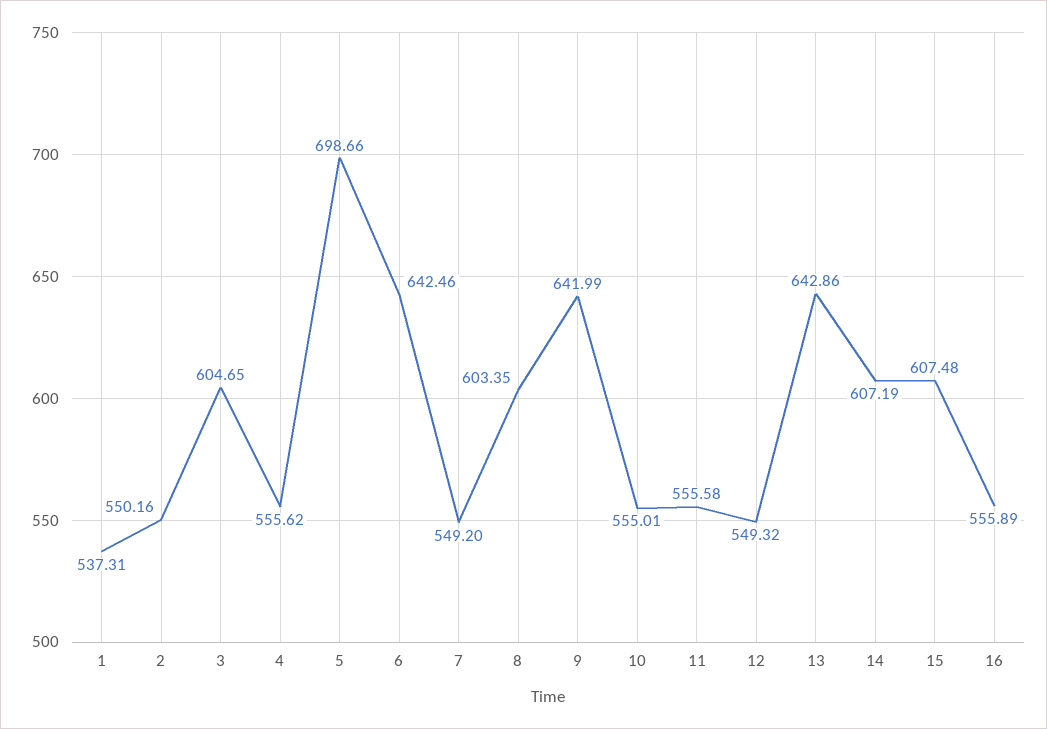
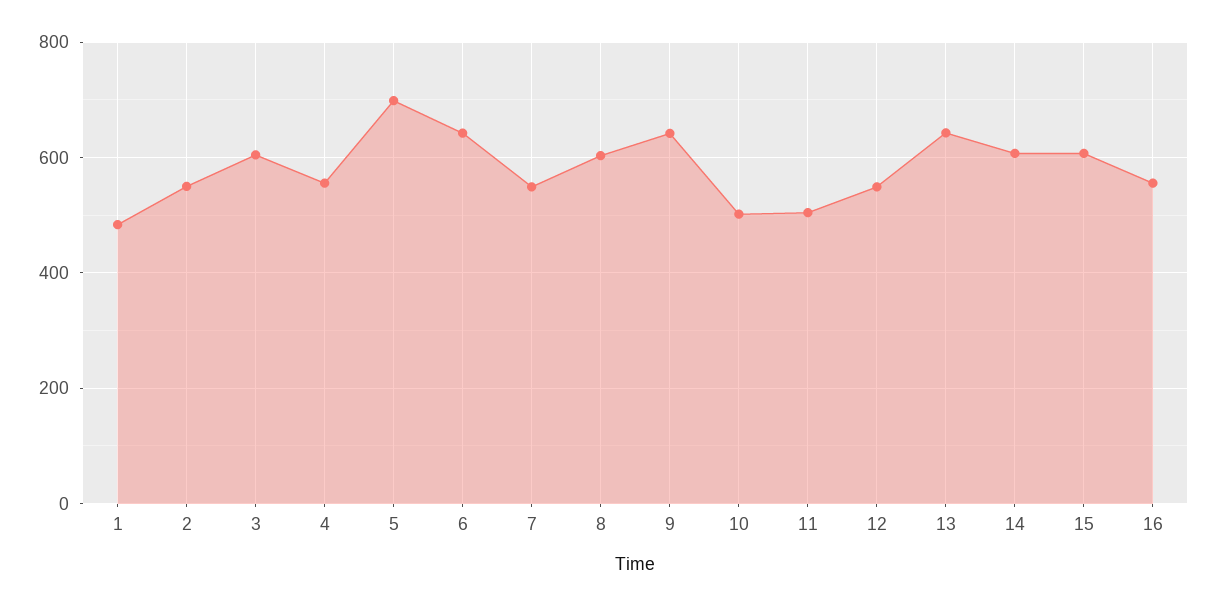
  {
-   "1": 537.31,
+   "1": 480,
    "2": 550.16,
    "3": 604.65,
    "4": 555.62,
    "5": 698.66,
    "6": 642.46,
    "7": 549.2,
    "8": 603.35,
    "9": 641.99,
-   "10": 555.01,
+   "10": 500,
-   "11": 555.58,
+   "11": 500,
    "12": 549.32,
    "13": 642.86,
    "14": 607.19,
    "15": 607.48,
    "16": 555.89
  }

